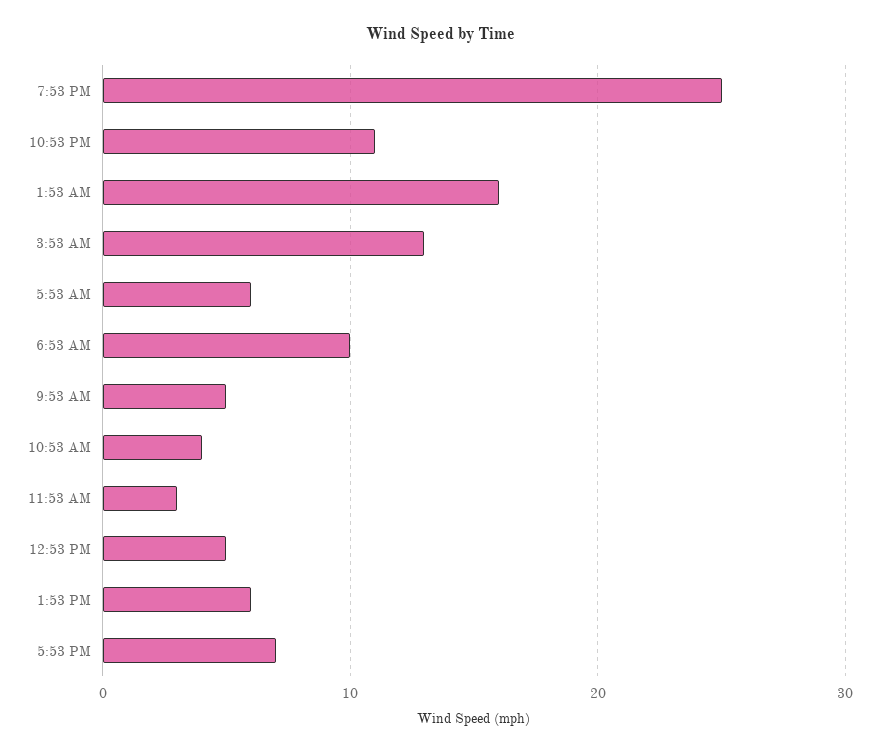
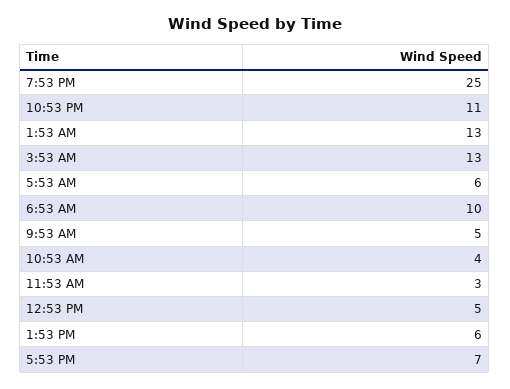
  {
    "7:53 PM": 25,
    "10:53 PM": 11,
-   "1:53 AM": 16,
+   "1:53 AM": 13,
    "3:53 AM": 13,
    "5:53 AM": 6,
    "6:53 AM": 10,
    "9:53 AM": 5,
    "10:53 AM": 4,
    "11:53 AM": 3,
    "12:53 PM": 5,
    "1:53 PM": 6,
    "5:53 PM": 7
  }

